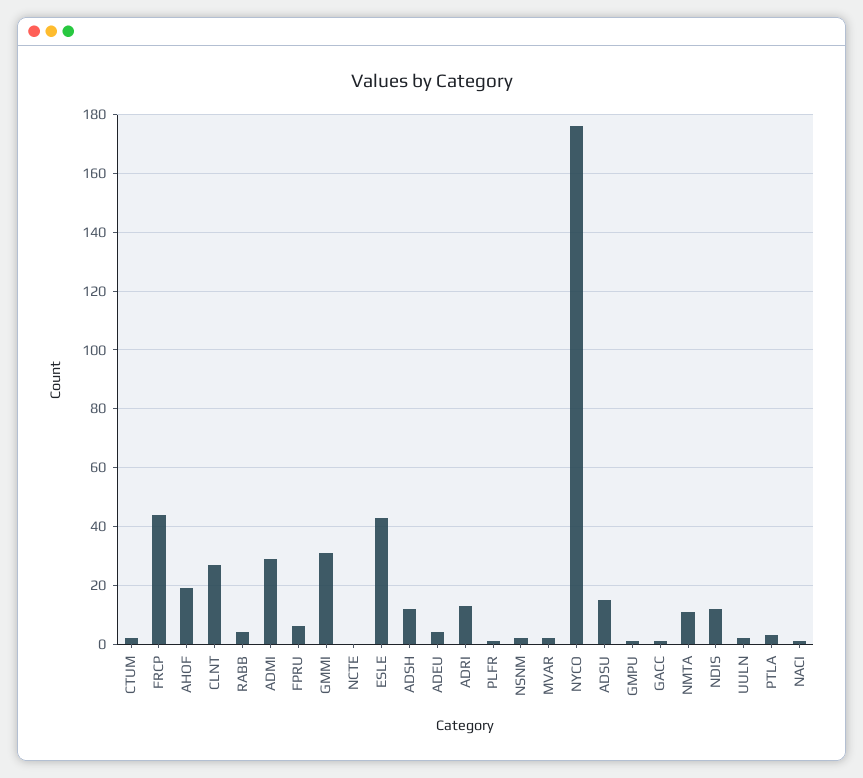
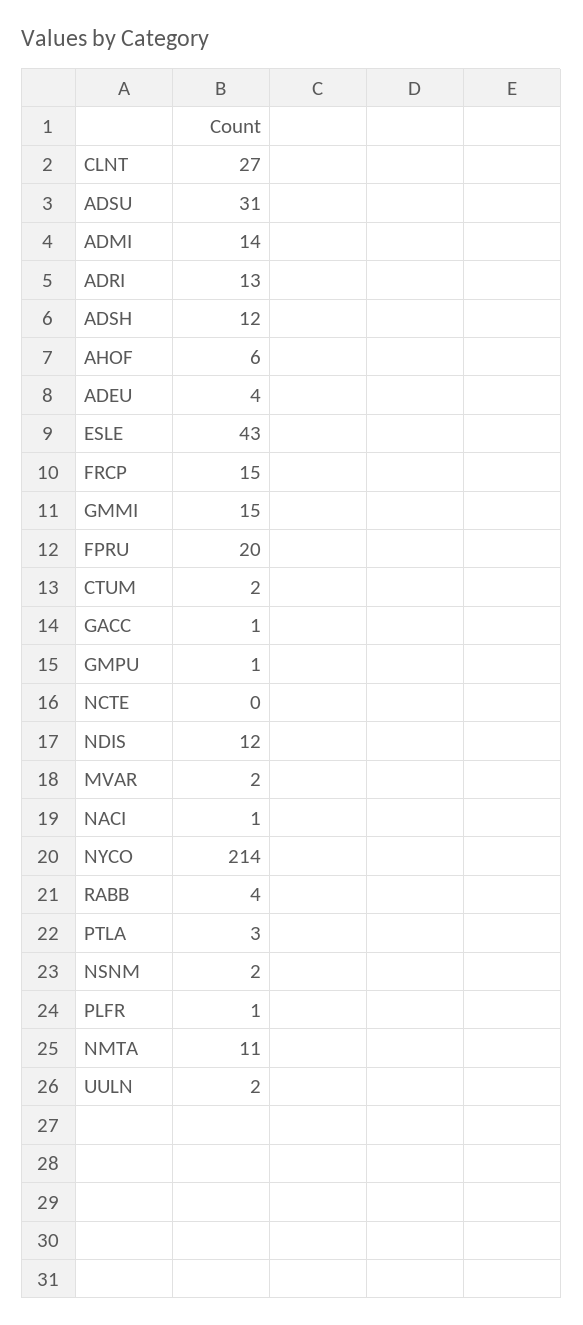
  {
    "CTUM": 2,
-   "FRCP": 45,
+   "FRCP": 15,
-   "AHOF": 20,
+   "AHOF": 6,
    "CLNT": 27,
    "RABB": 4,
-   "ADMI": 30,
+   "ADMI": 14,
-   "FPRU": 5,
+   "FPRU": 20,
-   "GMMI": 30,
+   "GMMI": 15,
    "NCTE": 0,
    "ESLE": 43,
    "ADSH": 12,
    "ADEU": 4,
    "ADRI": 13,
    "PLFR": 1,
    "NSNM": 2,
    "MVAR": 2,
-   "NYCO": 175,
+   "NYCO": 214,
-   "ADSU": 15,
+   "ADSU": 31,
    "GMPU": 1,
    "GACC": 1,
    "NMTA": 11,
    "NDIS": 12,
    "UULN": 2,
    "PTLA": 3,
    "NACI": 1
  }

